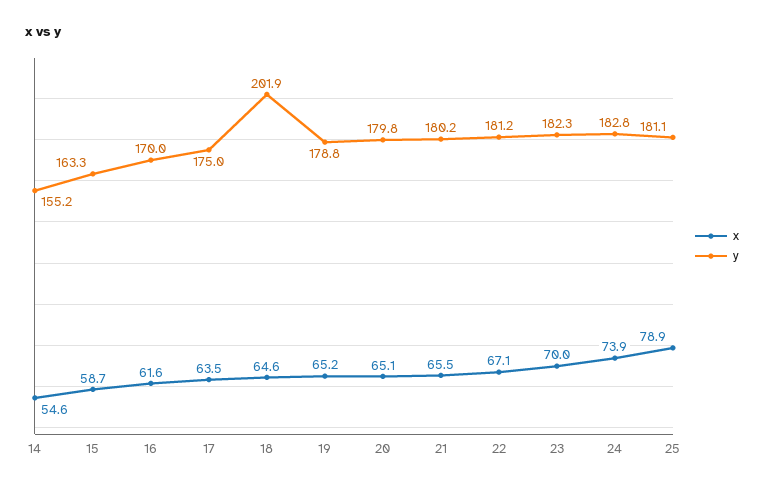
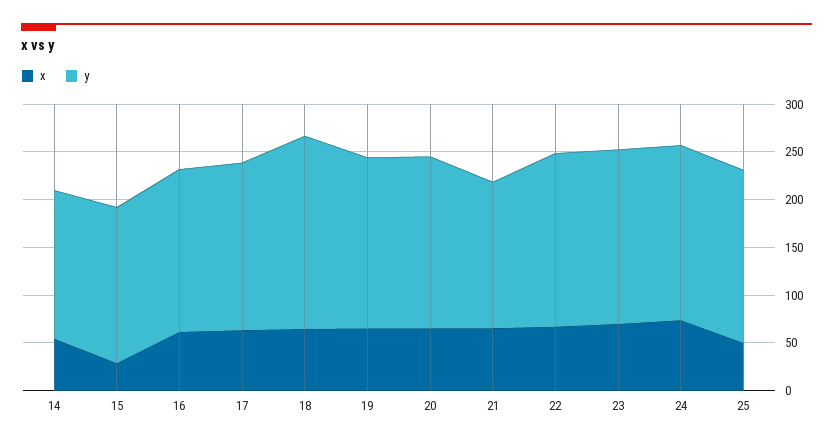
  {
    "x": {
      "14": 54.6,
-     "15": 58.7,
+     "15": 30,
      "16": 61.6,
      "17": 63.5,
      "18": 64.6,
      "19": 65.2,
      "20": 65.1,
      "21": 65.5,
      "22": 67.1,
      "23": 70,
      "24": 73.9,
-     "25": 78.9
+     "25": 50
    },
    "y": {
      "14": 155.2,
      "15": 163.3,
      "16": 170,
      "17": 175,
      "18": 201.9,
      "19": 178.8,
      "20": 179.8,
-     "21": 180.2,
+     "21": 150,
      "22": 181.2,
      "23": 182.3,
      "24": 182.8,
      "25": 181.1
    }
  }

